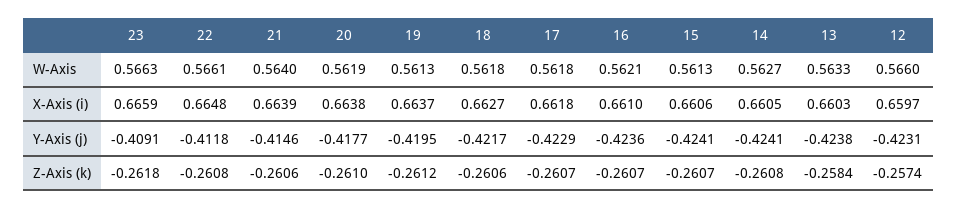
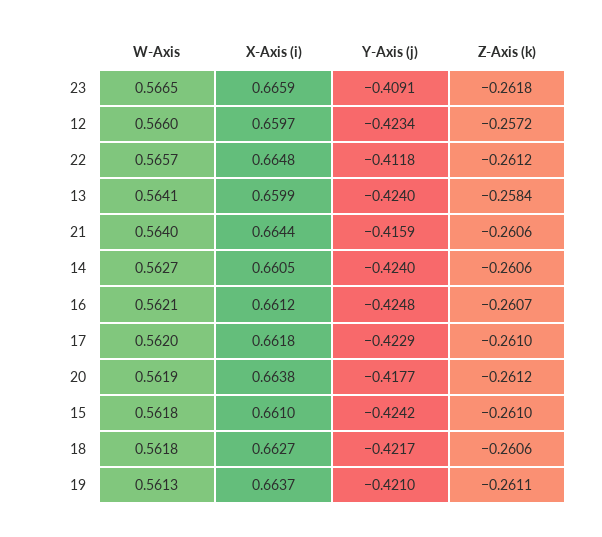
  {
    "23": {
-     "W-Axis": 0.5663,
+     "W-Axis": 0.5665,
      "X-Axis (i)": 0.6659,
      "Y-Axis (j)": -0.4091,
      "Z-Axis (k)": -0.2618
    },
    "22": {
-     "W-Axis": 0.5661,
+     "W-Axis": 0.5657,
      "X-Axis (i)": 0.6648,
      "Y-Axis (j)": -0.4118,
-     "Z-Axis (k)": -0.2608
+     "Z-Axis (k)": -0.2612
    },
    "21": {
      "W-Axis": 0.564,
-     "X-Axis (i)": 0.6639,
+     "X-Axis (i)": 0.6644,
-     "Y-Axis (j)": -0.4146,
+     "Y-Axis (j)": -0.4159,
      "Z-Axis (k)": -0.2606
    },
    "20": {
      "W-Axis": 0.5619,
      "X-Axis (i)": 0.6638,
      "Y-Axis (j)": -0.4177,
-     "Z-Axis (k)": -0.261
+     "Z-Axis (k)": -0.2612
    },
    "19": {
      "W-Axis": 0.5613,
      "X-Axis (i)": 0.6637,
-     "Y-Axis (j)": -0.4195,
+     "Y-Axis (j)": -0.421,
-     "Z-Axis (k)": -0.2612
+     "Z-Axis (k)": -0.2611
    },
    "18": {
      "W-Axis": 0.5618,
      "X-Axis (i)": 0.6627,
      "Y-Axis (j)": -0.4217,
      "Z-Axis (k)": -0.2606
    },
    "17": {
-     "W-Axis": 0.5618,
+     "W-Axis": 0.562,
      "X-Axis (i)": 0.6618,
      "Y-Axis (j)": -0.4229,
-     "Z-Axis (k)": -0.2607
+     "Z-Axis (k)": -0.261
    },
    "16": {
      "W-Axis": 0.5621,
-     "X-Axis (i)": 0.661,
+     "X-Axis (i)": 0.6612,
-     "Y-Axis (j)": -0.4236,
+     "Y-Axis (j)": -0.4248,
      "Z-Axis (k)": -0.2607
    },
    "15": {
-     "W-Axis": 0.5613,
+     "W-Axis": 0.5618,
-     "X-Axis (i)": 0.6606,
+     "X-Axis (i)": 0.661,
-     "Y-Axis (j)": -0.4241,
+     "Y-Axis (j)": -0.4242,
-     "Z-Axis (k)": -0.2607
+     "Z-Axis (k)": -0.261
    },
    "14": {
      "W-Axis": 0.5627,
      "X-Axis (i)": 0.6605,
-     "Y-Axis (j)": -0.4241,
+     "Y-Axis (j)": -0.424,
-     "Z-Axis (k)": -0.2608
+     "Z-Axis (k)": -0.2606
    },
    "13": {
-     "W-Axis": 0.5633,
+     "W-Axis": 0.5641,
-     "X-Axis (i)": 0.6603,
+     "X-Axis (i)": 0.6599,
-     "Y-Axis (j)": -0.4238,
+     "Y-Axis (j)": -0.424,
      "Z-Axis (k)": -0.2584
    },
    "12": {
      "W-Axis": 0.566,
      "X-Axis (i)": 0.6597,
-     "Y-Axis (j)": -0.4231,
+     "Y-Axis (j)": -0.4234,
-     "Z-Axis (k)": -0.2574
+     "Z-Axis (k)": -0.2572
    }
  }

